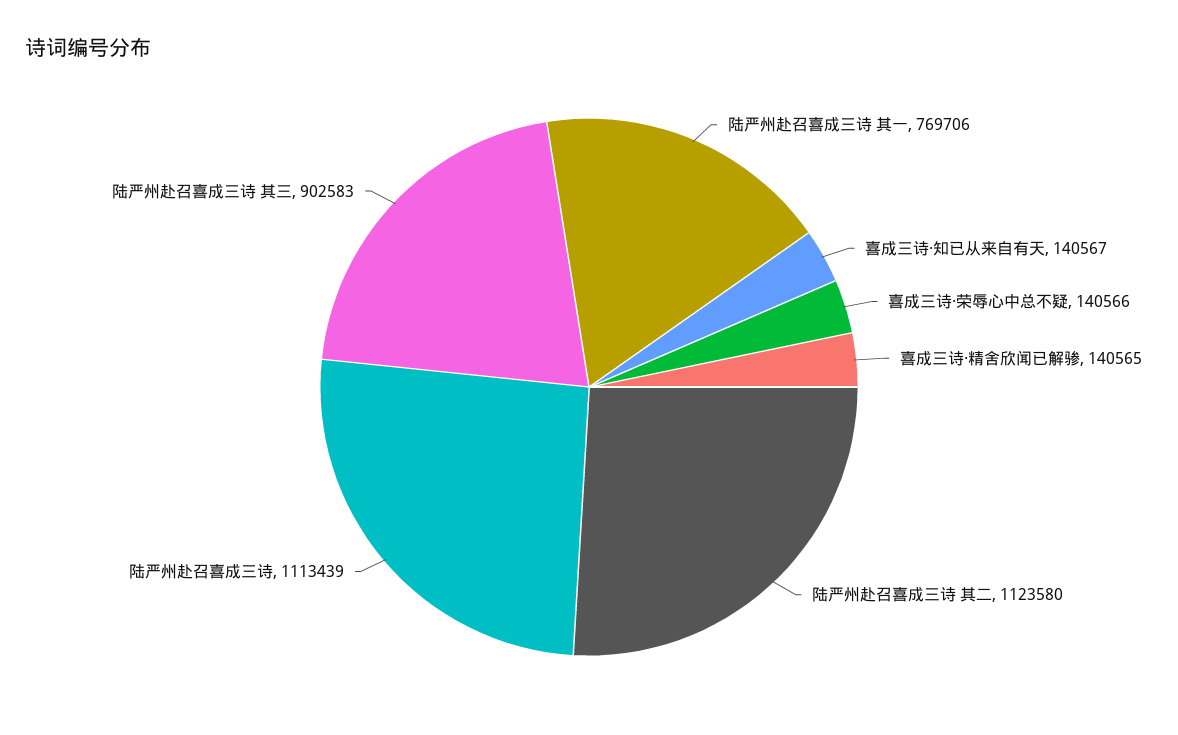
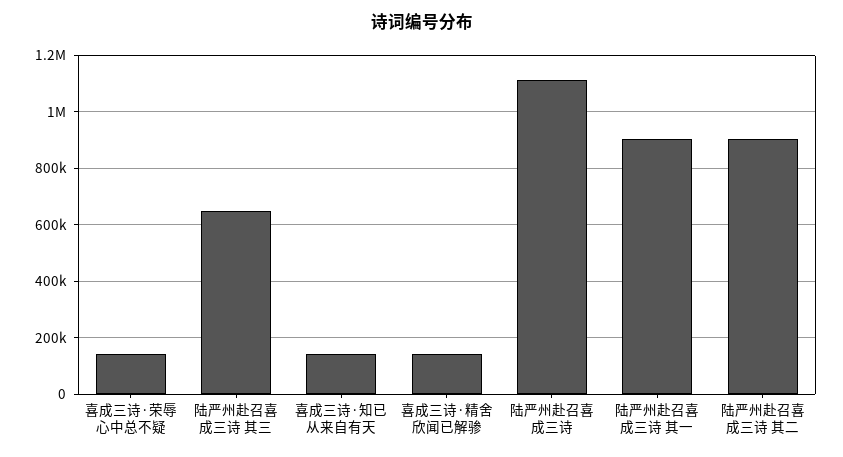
  {
-   "陆严州赴召喜成三诗 其一": 769706,
+   "陆严州赴召喜成三诗 其一": 900000,
    "喜成三诗·知已从来自有天": 140567,
    "喜成三诗·荣辱心中总不疑": 140566,
    "喜成三诗·精舍欣闻已解骖": 140565,
-   "陆严州赴召喜成三诗 其二": 1123580,
+   "陆严州赴召喜成三诗 其二": 900000,
    "陆严州赴召喜成三诗": 1113439,
-   "陆严州赴召喜成三诗 其三": 902583
+   "陆严州赴召喜成三诗 其三": 650000
  }

